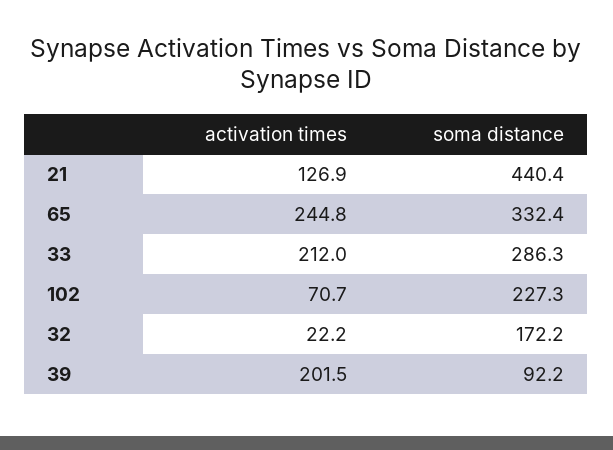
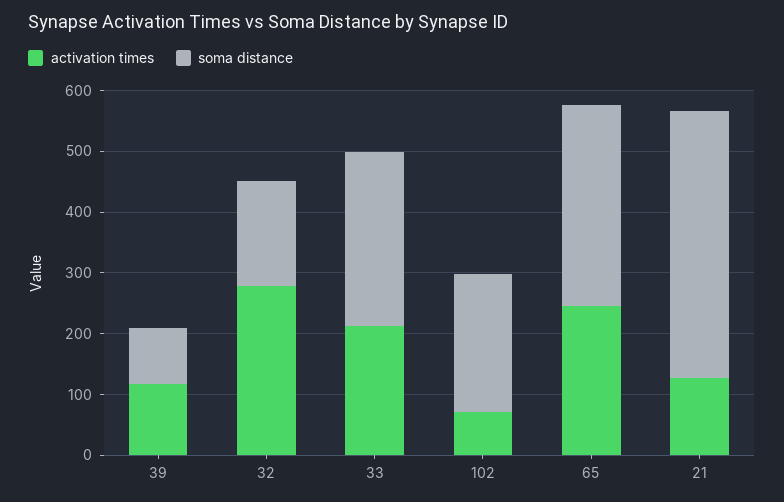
  {
    "activation times": {
      "21": 126.9,
      "65": 244.8,
      "33": 212,
      "102": 70.7,
-     "32": 22.2,
+     "32": 280,
-     "39": 201.5
+     "39": 120
    },
    "soma distance": {
      "21": 440.4,
      "65": 332.4,
      "33": 286.3,
      "102": 227.3,
      "32": 172.2,
      "39": 92.2
    }
  }

